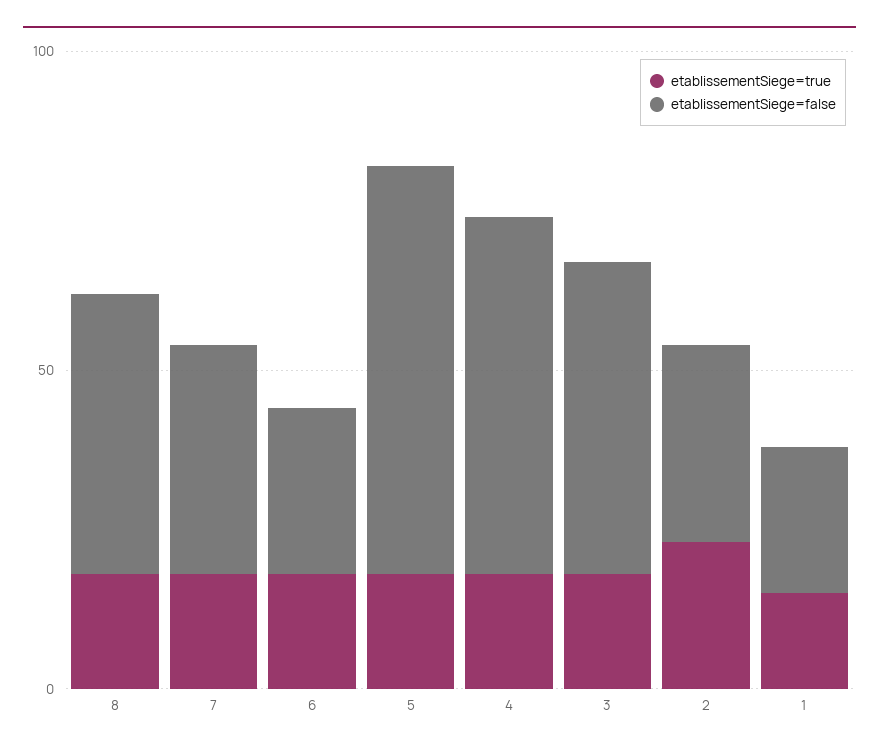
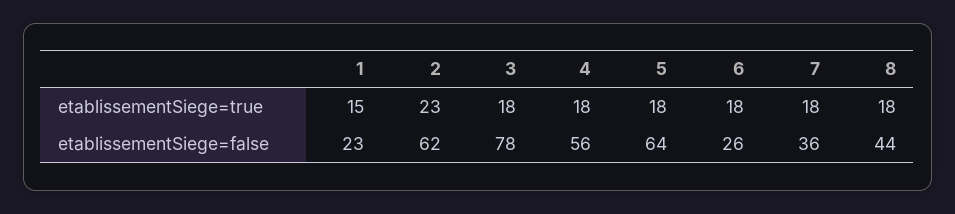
  {
    "etablissementSiege=true": {
      "8": 18,
      "7": 18,
      "6": 18,
      "5": 18,
      "4": 18,
      "3": 18,
      "2": 23,
      "1": 15
    },
    "etablissementSiege=false": {
      "8": 44,
      "7": 36,
      "6": 26,
      "5": 64,
      "4": 56,
-     "3": 50,
+     "3": 78,
-     "2": 30,
+     "2": 62,
      "1": 23
    }
  }

